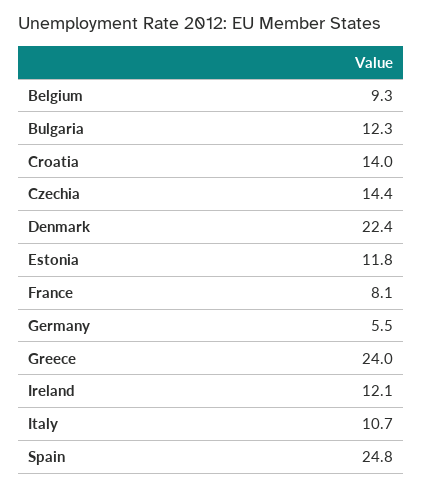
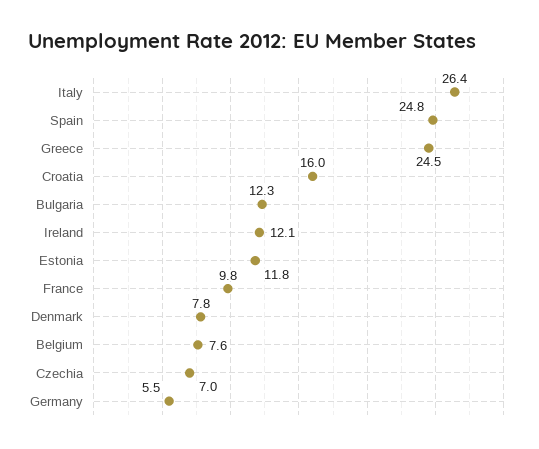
  {
-   "Belgium": 9.3,
+   "Belgium": 7.6,
    "Bulgaria": 12.3,
-   "Croatia": 14,
+   "Croatia": 16,
-   "Czechia": 14.4,
+   "Czechia": 7,
-   "Denmark": 22.4,
+   "Denmark": 7.8,
    "Estonia": 11.8,
-   "France": 8.1,
+   "France": 9.8,
    "Germany": 5.5,
-   "Greece": 24,
+   "Greece": 24.5,
    "Ireland": 12.1,
-   "Italy": 10.7,
+   "Italy": 26.4,
    "Spain": 24.8
  }

